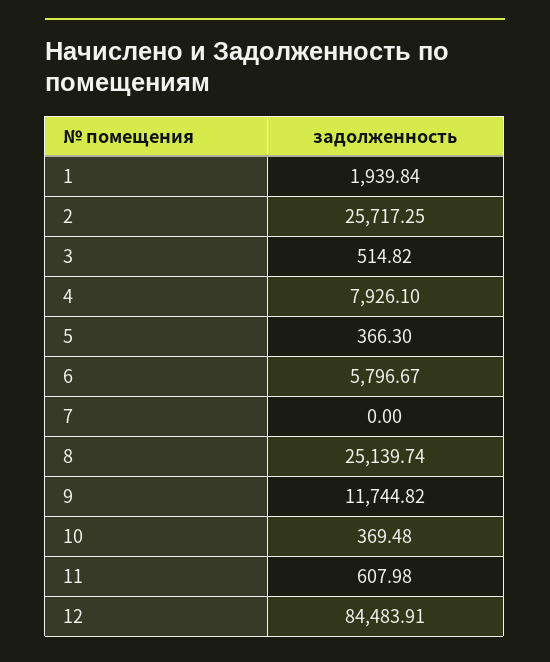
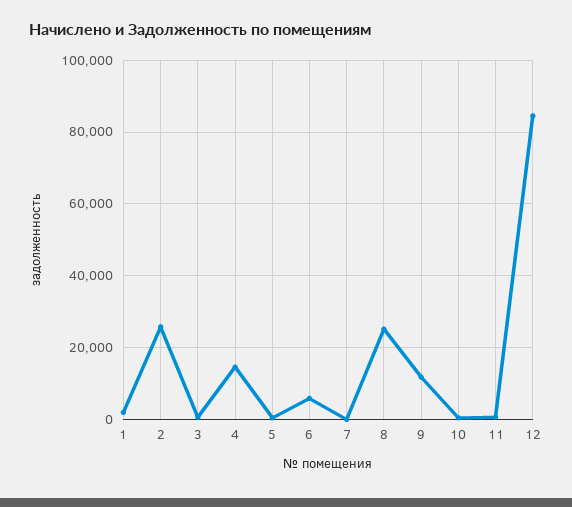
  {
    "1": 1939.84,
    "2": 25717.25,
    "3": 514.82,
-   "4": 7926.1,
+   "4": 14000,
    "5": 366.3,
    "6": 5796.67,
    "7": 0,
    "8": 25139.74,
    "9": 11744.82,
    "10": 369.48,
    "11": 607.98,
    "12": 84483.91
  }

